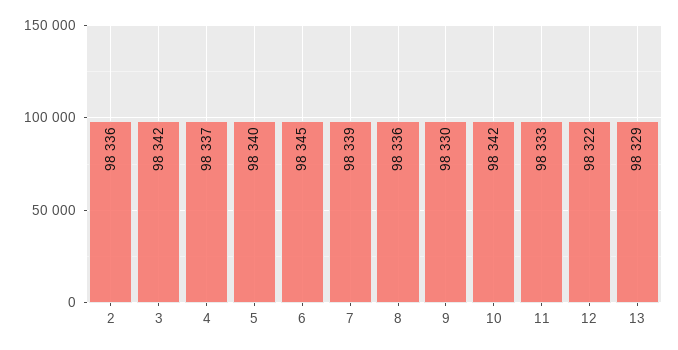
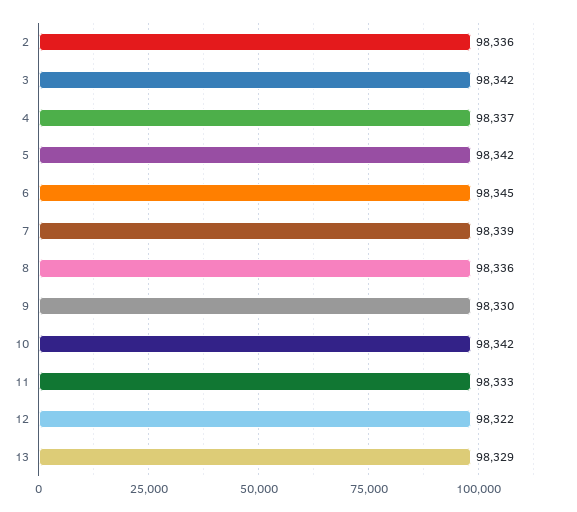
  {
    "2": 98336,
    "3": 98342,
    "4": 98337,
-   "5": 98340,
+   "5": 98342,
    "6": 98345,
    "7": 98339,
    "8": 98336,
    "9": 98330,
    "10": 98342,
    "11": 98333,
    "12": 98322,
    "13": 98329
  }

